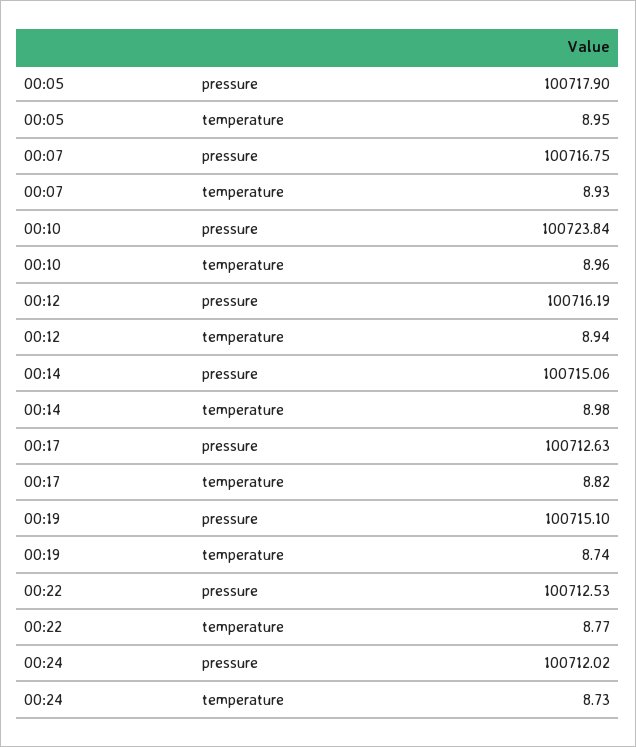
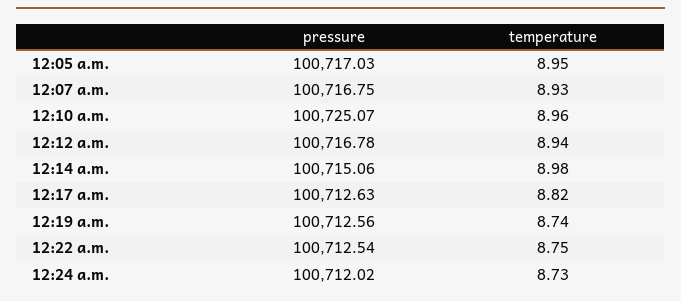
  {
    "00:05": {
-     "pressure": 100717.9,
+     "pressure": 100717.03,
      "temperature": 8.95
    },
    "00:07": {
      "pressure": 100716.75,
      "temperature": 8.93
    },
    "00:10": {
-     "pressure": 100723.84,
+     "pressure": 100725.07,
      "temperature": 8.96
    },
    "00:12": {
-     "pressure": 100716.19,
+     "pressure": 100716.78,
      "temperature": 8.94
    },
    "00:14": {
      "pressure": 100715.06,
      "temperature": 8.98
    },
    "00:17": {
      "pressure": 100712.63,
      "temperature": 8.82
    },
    "00:19": {
-     "pressure": 100715.1,
+     "pressure": 100712.56,
      "temperature": 8.74
    },
    "00:22": {
-     "pressure": 100712.53,
+     "pressure": 100712.54,
-     "temperature": 8.77
+     "temperature": 8.75
    },
    "00:24": {
      "pressure": 100712.02,
      "temperature": 8.73
    }
  }

